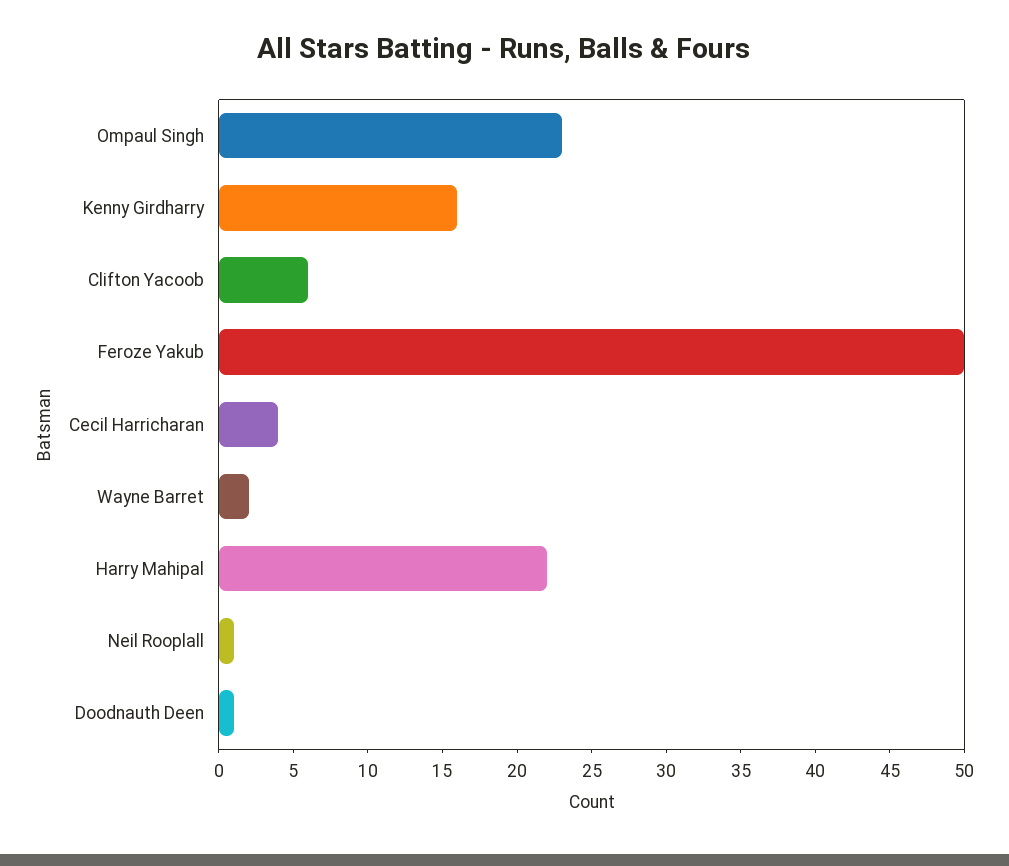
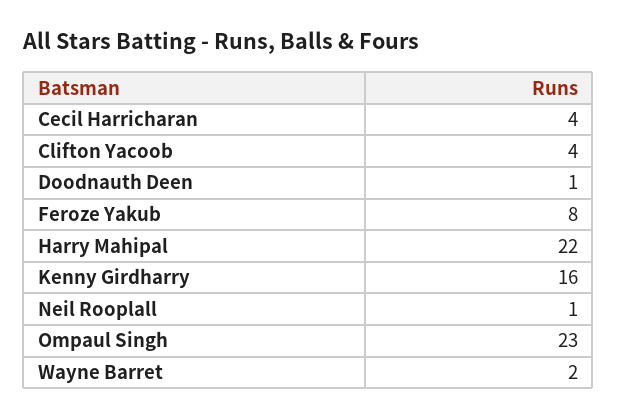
  {
    "Ompaul Singh": 23,
    "Kenny Girdharry": 16,
-   "Clifton Yacoob": 6,
+   "Clifton Yacoob": 4,
-   "Feroze Yakub": 50,
+   "Feroze Yakub": 8,
    "Cecil Harricharan": 4,
    "Wayne Barret": 2,
    "Harry Mahipal": 22,
    "Neil Rooplall": 1,
    "Doodnauth Deen": 1
  }

